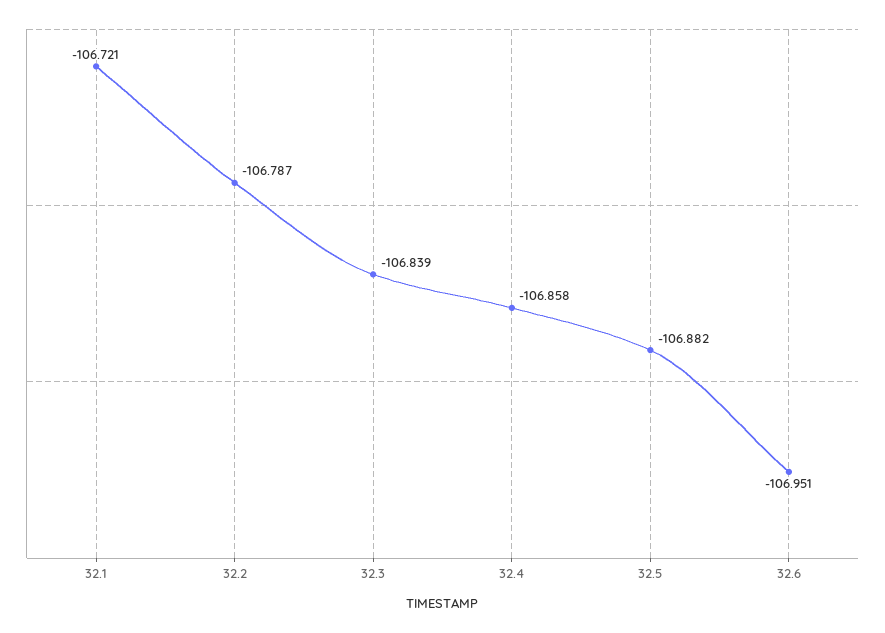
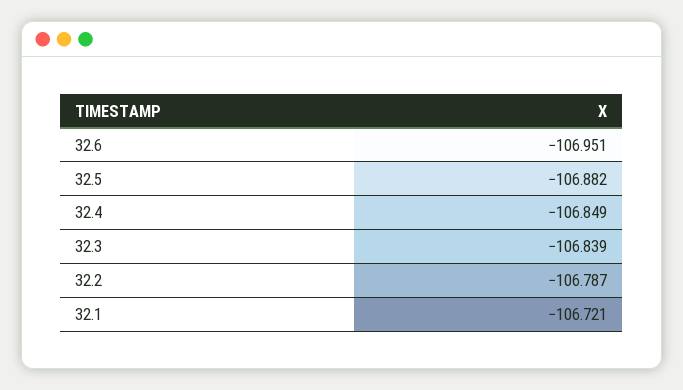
  {
    "32.1": -106.721,
    "32.2": -106.787,
    "32.3": -106.839,
-   "32.4": -106.858,
+   "32.4": -106.849,
    "32.5": -106.882,
    "32.6": -106.951
  }

